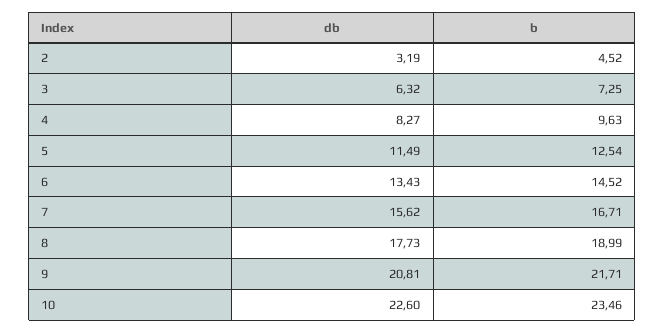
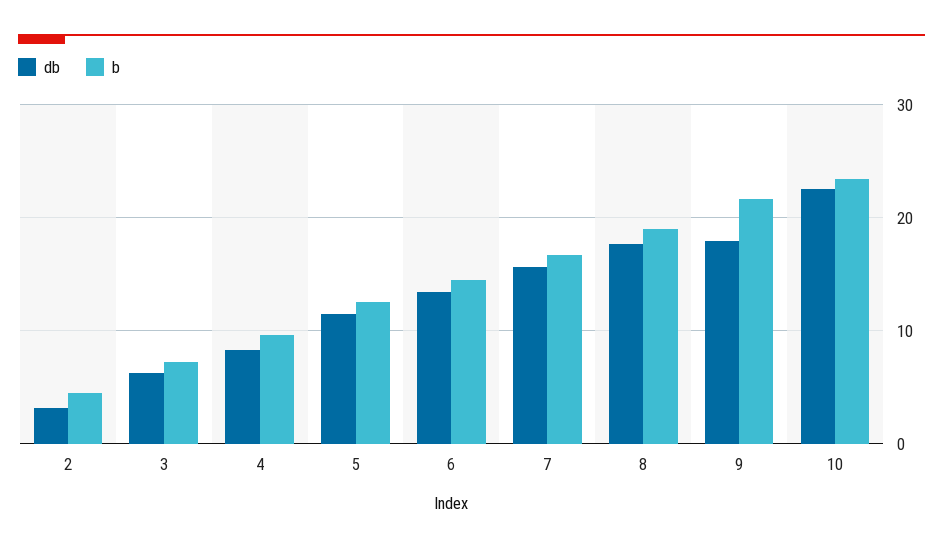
  {
    "db": {
      "2": 3.19,
      "3": 6.32,
      "4": 8.27,
      "5": 11.49,
      "6": 13.43,
      "7": 15.62,
      "8": 17.73,
-     "9": 20.81,
+     "9": 18,
      "10": 22.6
    },
    "b": {
      "2": 4.52,
      "3": 7.25,
      "4": 9.63,
      "5": 12.54,
      "6": 14.52,
      "7": 16.71,
      "8": 18.99,
      "9": 21.71,
      "10": 23.46
    }
  }

